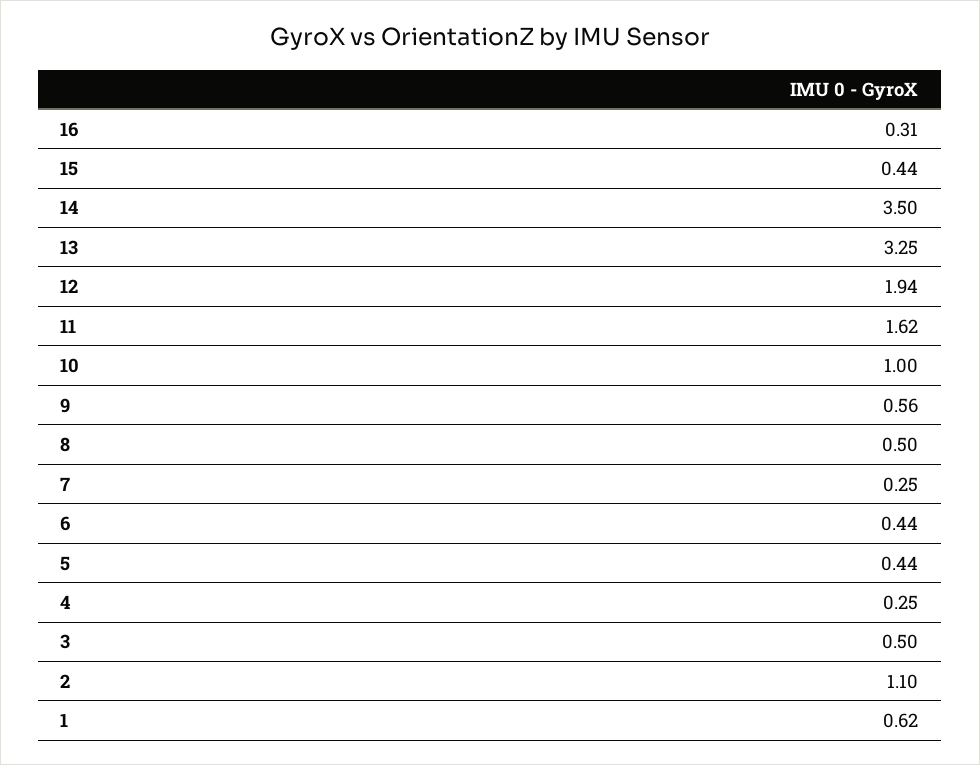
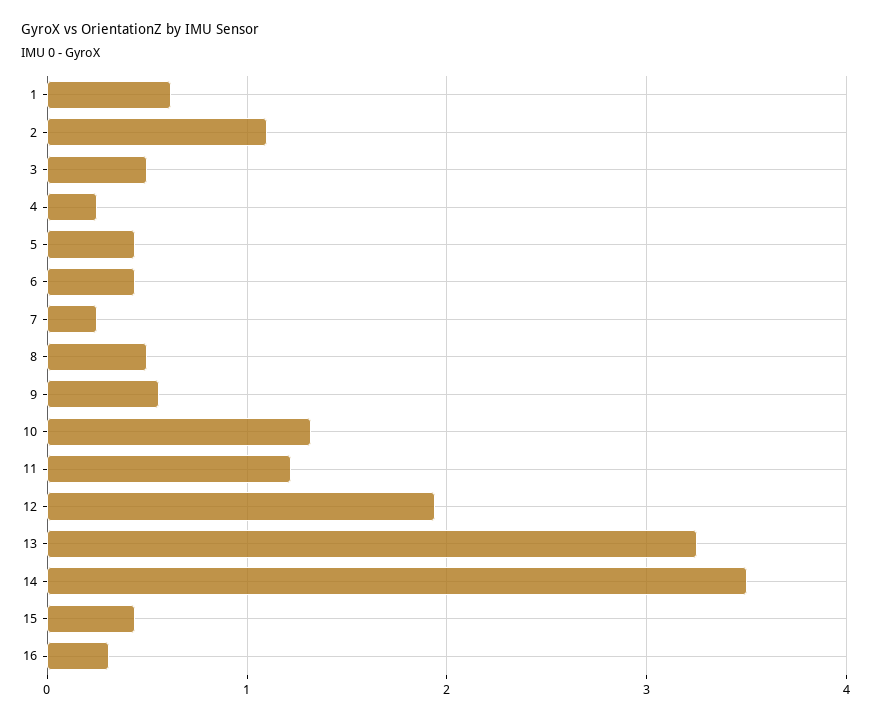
  {
    "16": 0.31,
    "15": 0.44,
    "14": 3.5,
    "13": 3.25,
    "12": 1.94,
-   "11": 1.62,
+   "11": 1.2,
-   "10": 1,
+   "10": 1.3,
    "9": 0.56,
    "8": 0.5,
    "7": 0.25,
    "6": 0.44,
    "5": 0.44,
    "4": 0.25,
    "3": 0.5,
    "2": 1.1,
    "1": 0.62
  }

